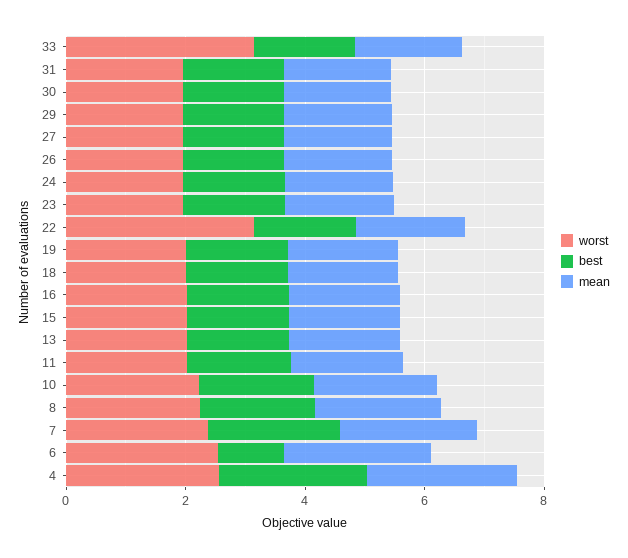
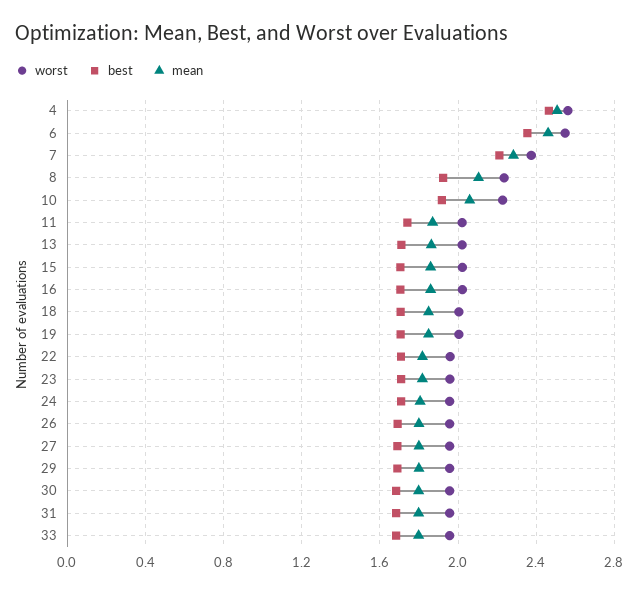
  {
    "worst": {
-     "33": 3,
+     "33": 1.95,
      "31": 1.95,
      "30": 1.95,
      "29": 1.95,
      "27": 1.95,
      "26": 1.95,
      "24": 1.95,
      "23": 1.95,
-     "22": 3,
+     "22": 1.95,
      "19": 2,
      "18": 2,
      "16": 2,
      "15": 2,
      "13": 2,
      "11": 2,
      "10": 2.25,
      "8": 2.25,
      "7": 2.4,
      "6": 2.55,
      "4": 2.55
    },
    "best": {
      "33": 1.7,
      "31": 1.7,
      "30": 1.7,
      "29": 1.7,
      "27": 1.7,
      "26": 1.7,
      "24": 1.7,
      "23": 1.7,
      "22": 1.7,
      "19": 1.7,
      "18": 1.7,
      "16": 1.7,
      "15": 1.7,
      "13": 1.7,
      "11": 1.75,
      "10": 1.9,
      "8": 1.9,
      "7": 2.2,
-     "6": 1,
+     "6": 2.35,
      "4": 2.45
    },
    "mean": {
      "33": 1.8,
      "31": 1.8,
      "30": 1.8,
      "29": 1.8,
      "27": 1.8,
      "26": 1.8,
      "24": 1.8,
      "23": 1.8,
      "22": 1.8,
      "19": 1.85,
      "18": 1.85,
      "16": 1.85,
      "15": 1.85,
      "13": 1.85,
      "11": 1.85,
      "10": 2.05,
      "8": 2.1,
      "7": 2.3,
      "6": 2.45,
      "4": 2.5
    }
  }

